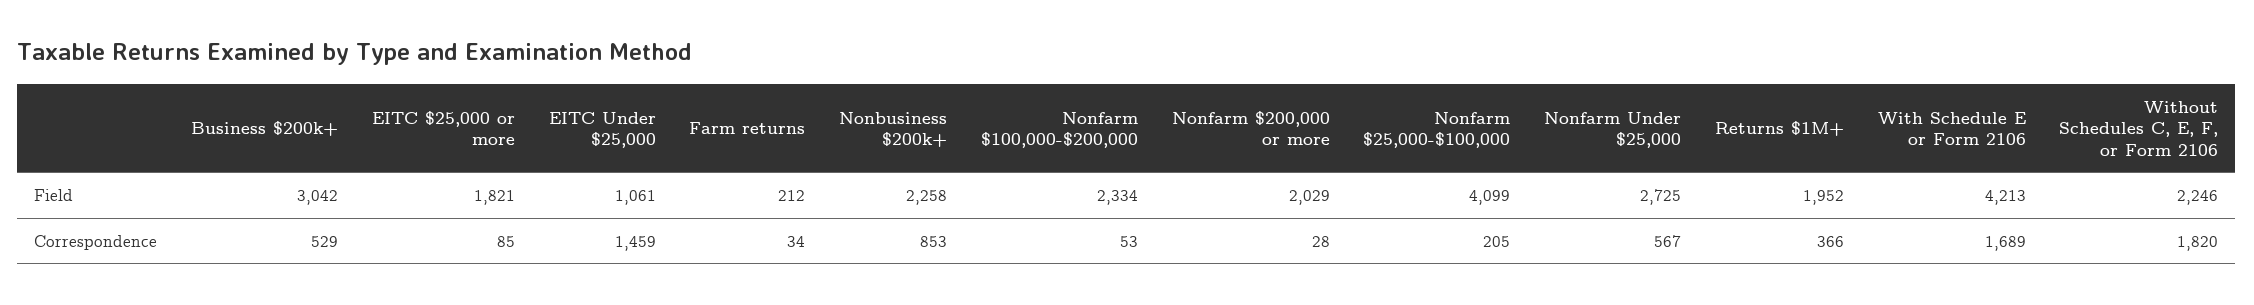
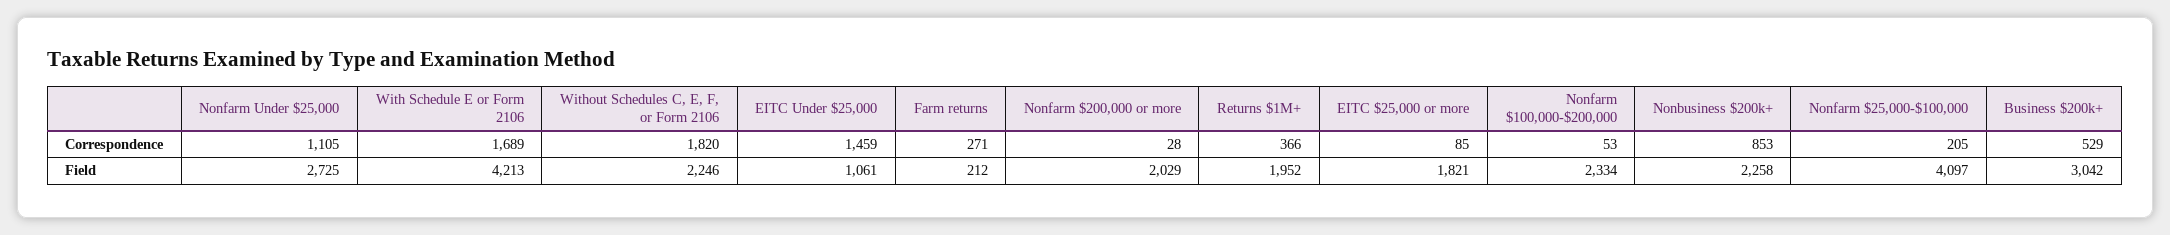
  {
    "Business $200k+": {
      "Field": 3042,
      "Correspondence": 529
    },
    "EITC $25,000 or more": {
      "Field": 1821,
      "Correspondence": 85
    },
    "EITC Under $25,000": {
      "Field": 1061,
      "Correspondence": 1459
    },
    "Farm returns": {
      "Field": 212,
-     "Correspondence": 34
+     "Correspondence": 271
    },
    "Nonbusiness $200k+": {
      "Field": 2258,
      "Correspondence": 853
    },
    "Nonfarm $100,000-$200,000": {
      "Field": 2334,
      "Correspondence": 53
    },
    "Nonfarm $200,000 or more": {
      "Field": 2029,
      "Correspondence": 28
    },
    "Nonfarm $25,000-$100,000": {
-     "Field": 4099,
+     "Field": 4097,
      "Correspondence": 205
    },
    "Nonfarm Under $25,000": {
      "Field": 2725,
-     "Correspondence": 567
+     "Correspondence": 1105
    },
    "Returns $1M+": {
      "Field": 1952,
      "Correspondence": 366
    },
    "With Schedule E or Form 2106": {
      "Field": 4213,
      "Correspondence": 1689
    },
    "Without Schedules C, E, F, or Form 2106": {
      "Field": 2246,
      "Correspondence": 1820
    }
  }

